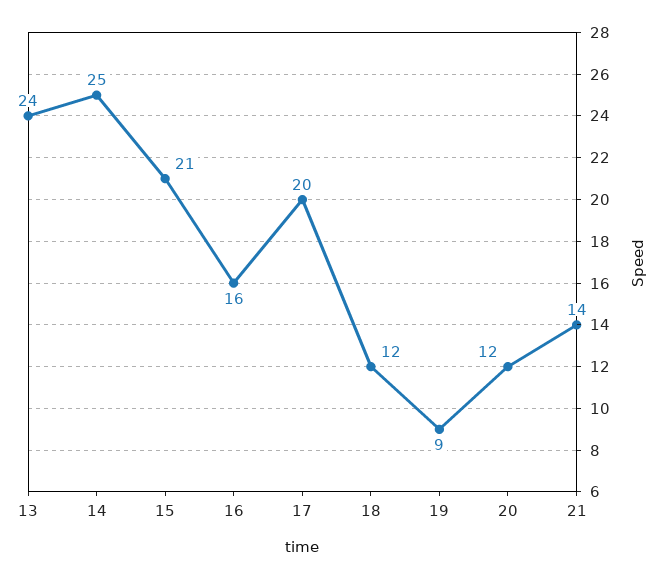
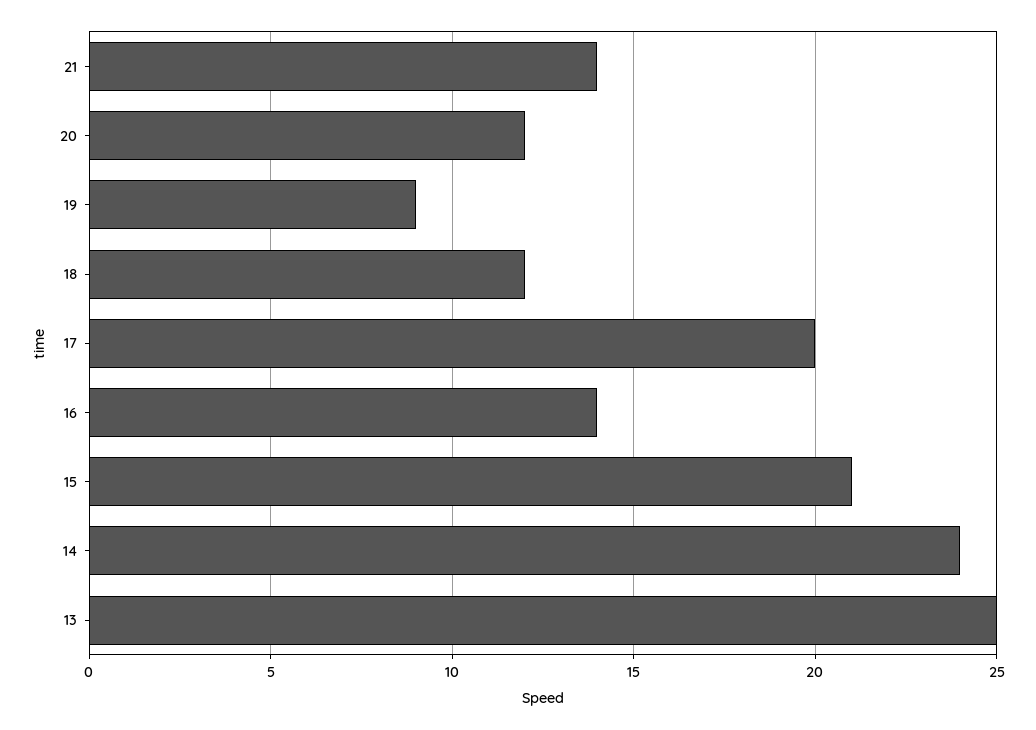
  {
-   "13": 24,
+   "13": 25,
-   "14": 25,
+   "14": 24,
    "15": 21,
-   "16": 16,
+   "16": 14,
    "17": 20,
    "18": 12,
    "19": 9,
    "20": 12,
    "21": 14
  }

